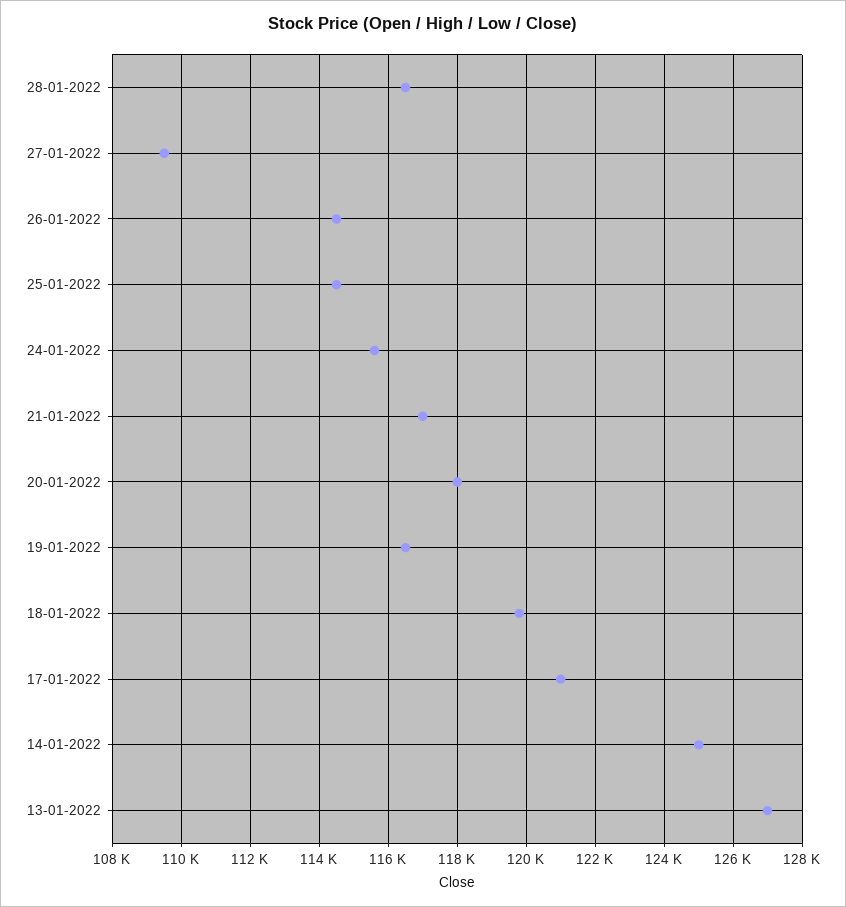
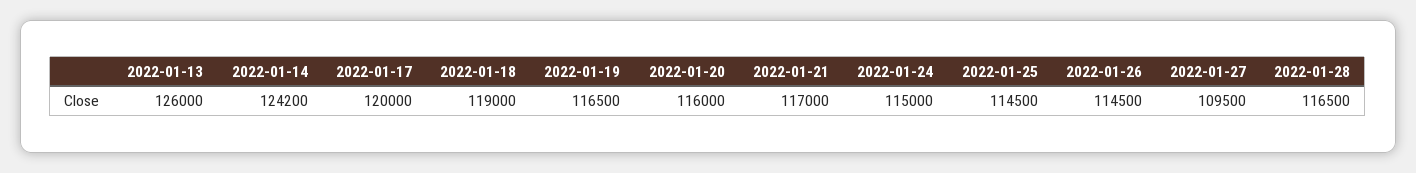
  {
    "28-01-2022": 116500,
    "27-01-2022": 109500,
    "26-01-2022": 114500,
    "25-01-2022": 114500,
-   "24-01-2022": 115600,
+   "24-01-2022": 115000,
    "21-01-2022": 117000,
-   "20-01-2022": 118000,
+   "20-01-2022": 116000,
    "19-01-2022": 116500,
-   "18-01-2022": 119800,
+   "18-01-2022": 119000,
-   "17-01-2022": 121000,
+   "17-01-2022": 120000,
-   "14-01-2022": 125000,
+   "14-01-2022": 124200,
-   "13-01-2022": 127000
+   "13-01-2022": 126000
  }

